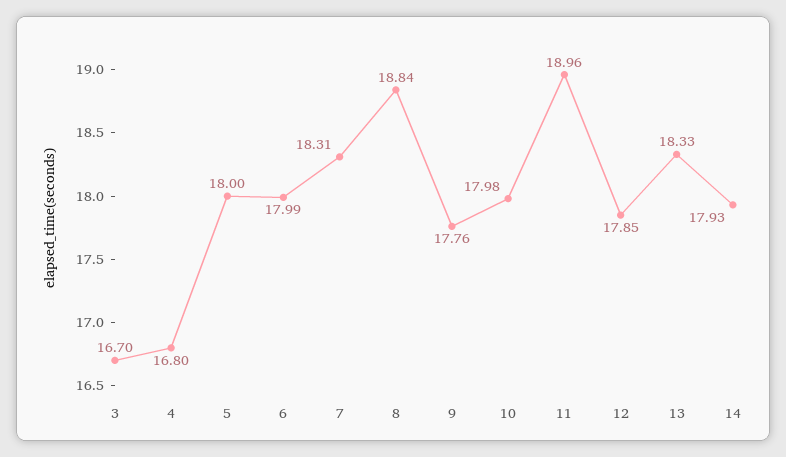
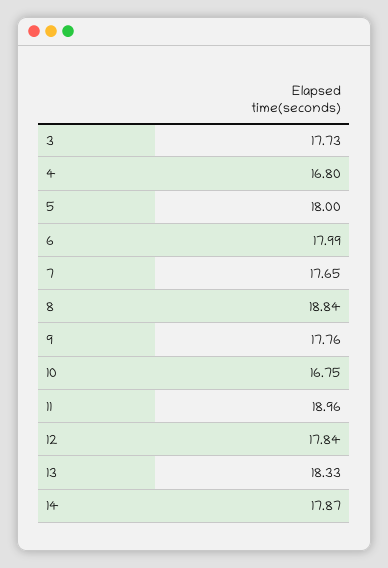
  {
-   "3": 16.7,
+   "3": 17.73,
    "4": 16.8,
    "5": 18,
    "6": 17.99,
-   "7": 18.31,
+   "7": 17.65,
    "8": 18.84,
    "9": 17.76,
-   "10": 17.98,
+   "10": 16.75,
    "11": 18.96,
-   "12": 17.85,
+   "12": 17.84,
    "13": 18.33,
-   "14": 17.93
+   "14": 17.87
  }

